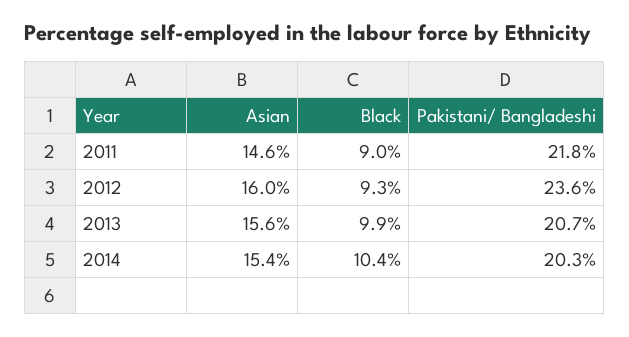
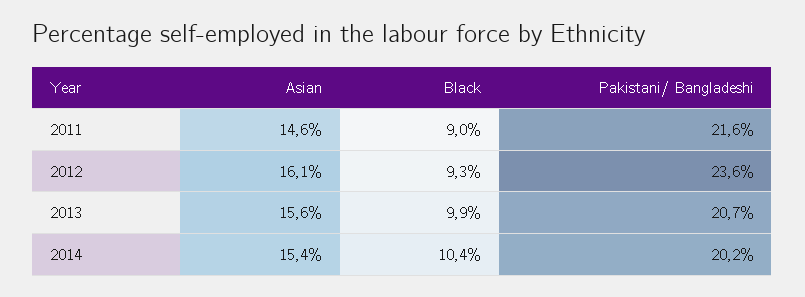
  {
    "Asian": {
      "2011": 14.6,
-     "2012": 16,
+     "2012": 16.1,
      "2013": 15.6,
      "2014": 15.4
    },
    "Black": {
      "2011": 9,
      "2012": 9.3,
      "2013": 9.9,
      "2014": 10.4
    },
    "Pakistani/ Bangladeshi": {
-     "2011": 21.8,
+     "2011": 21.6,
      "2012": 23.6,
      "2013": 20.7,
-     "2014": 20.3
+     "2014": 20.2
    }
  }

